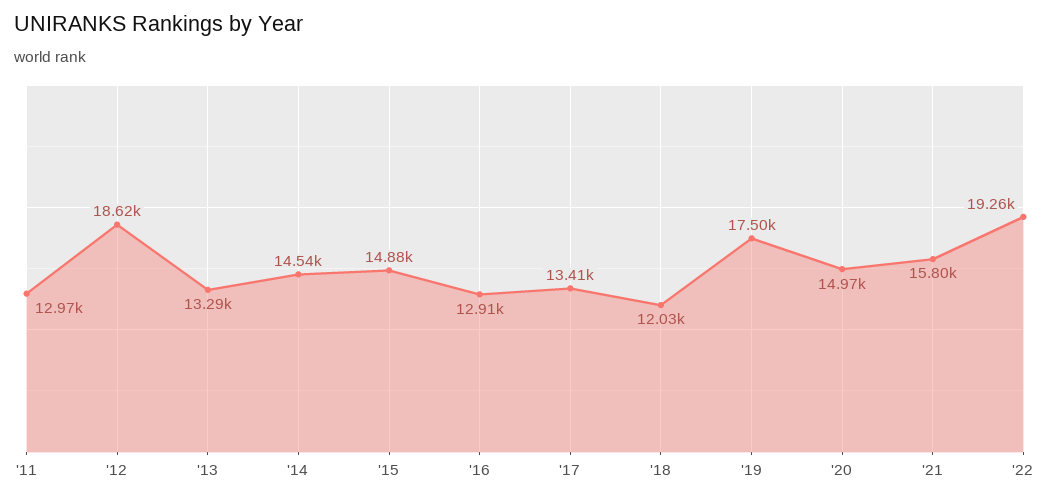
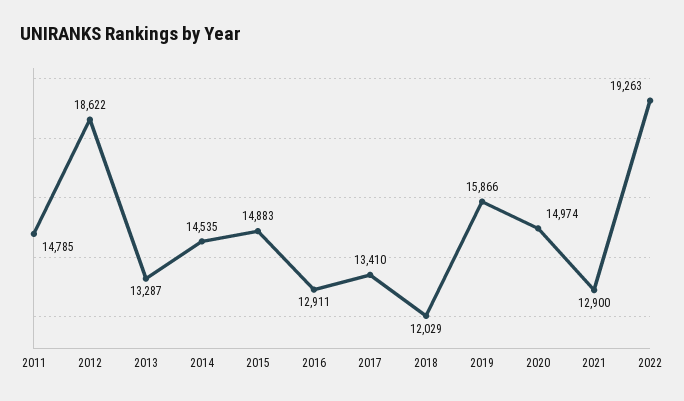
  {
-   "'11": 12970,
+   "'11": 14785,
    "'12": 18622,
    "'13": 13287,
    "'14": 14535,
    "'15": 14883,
    "'16": 12911,
    "'17": 13410,
    "'18": 12029,
-   "'19": 17500,
+   "'19": 15866,
    "'20": 14974,
-   "'21": 15800,
+   "'21": 12900,
    "'22": 19263
  }

